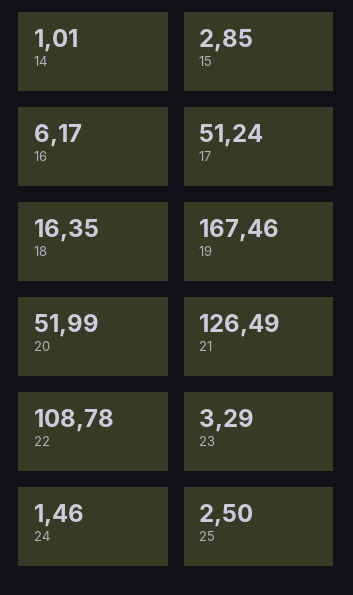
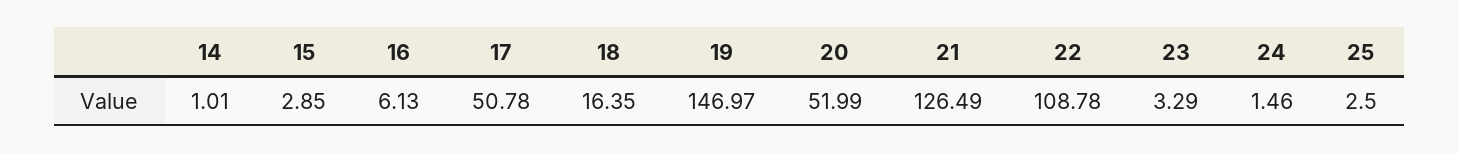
  {
    "14": 1.01,
    "15": 2.85,
-   "16": 6.17,
+   "16": 6.13,
-   "17": 51.24,
+   "17": 50.78,
    "18": 16.35,
-   "19": 167.46,
+   "19": 146.97,
    "20": 51.99,
    "21": 126.49,
    "22": 108.78,
    "23": 3.29,
    "24": 1.46,
    "25": 2.5
  }

